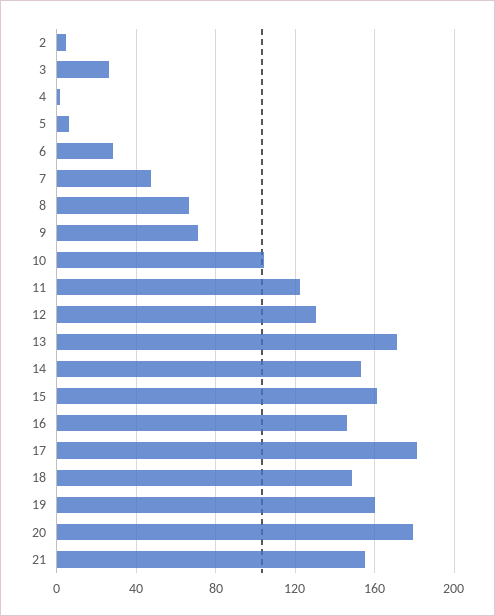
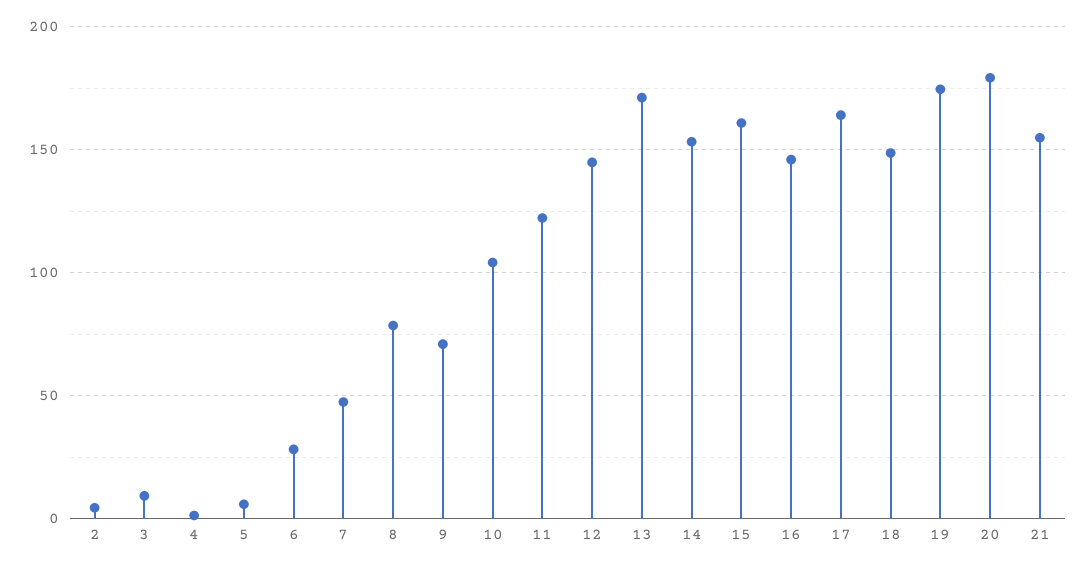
  {
    "2": 5,
-   "3": 25,
+   "3": 10,
    "4": 0,
    "5": 5,
    "6": 30,
    "7": 50,
-   "8": 65,
+   "8": 80,
    "9": 70,
    "10": 105,
    "11": 120,
-   "12": 130,
+   "12": 145,
    "13": 170,
    "14": 155,
    "15": 160,
    "16": 145,
-   "17": 180,
+   "17": 165,
    "18": 150,
-   "19": 160,
+   "19": 175,
    "20": 180,
    "21": 155
  }

